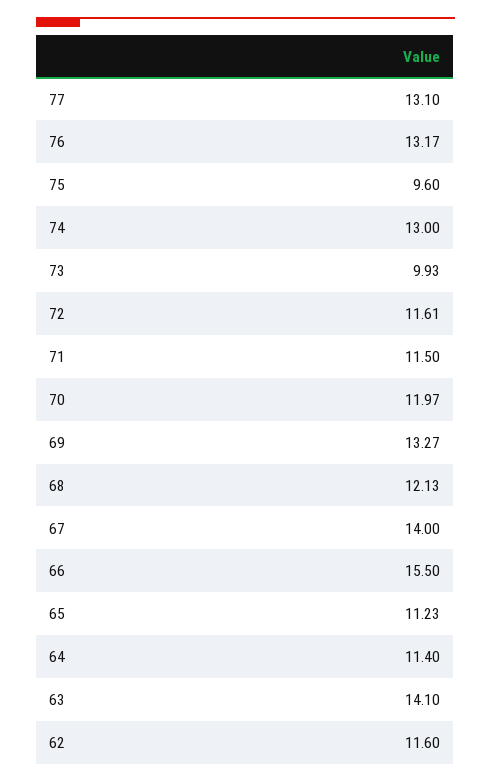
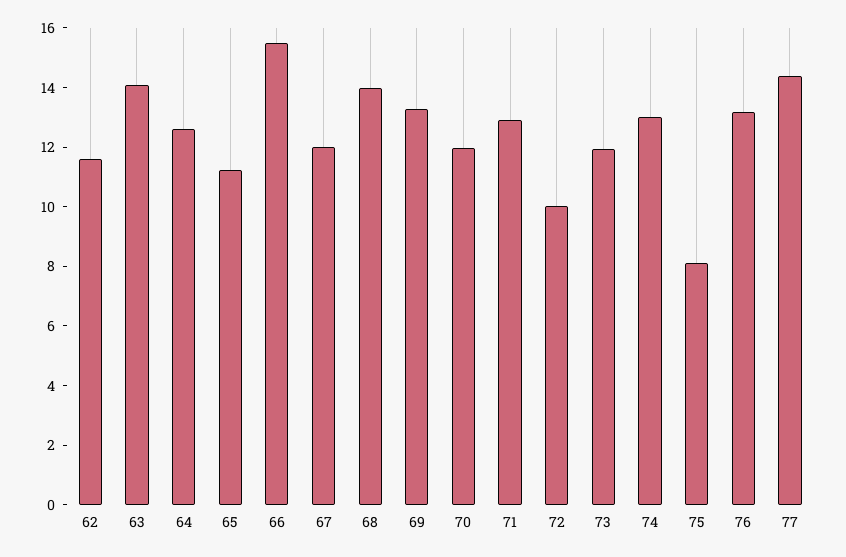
  {
-   "77": 13.1,
+   "77": 14.5,
    "76": 13.17,
-   "75": 9.6,
+   "75": 8,
    "74": 13,
-   "73": 9.93,
+   "73": 12,
-   "72": 11.61,
+   "72": 10,
-   "71": 11.5,
+   "71": 13,
    "70": 11.97,
    "69": 13.27,
-   "68": 12.13,
+   "68": 14,
-   "67": 14,
+   "67": 12,
    "66": 15.5,
    "65": 11.23,
-   "64": 11.4,
+   "64": 12.5,
    "63": 14.1,
    "62": 11.6
  }

